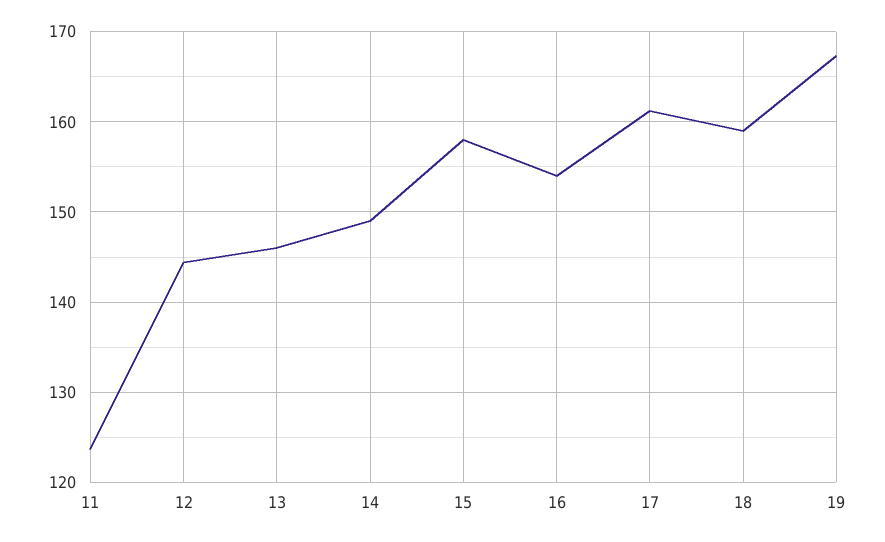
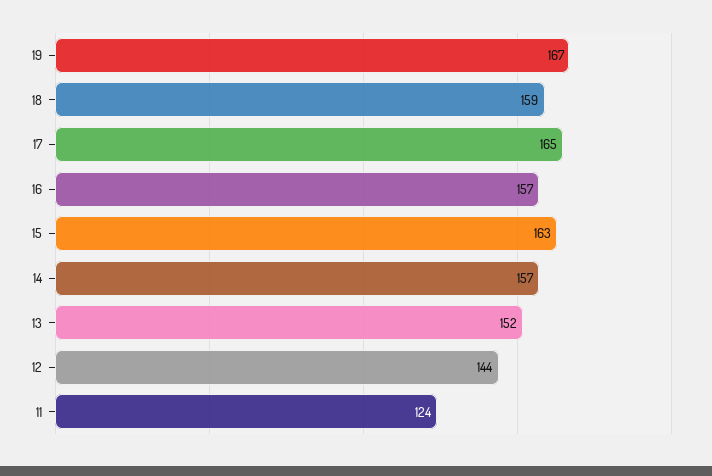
  {
    "11": 124,
    "12": 144,
-   "13": 146,
+   "13": 152,
-   "14": 149,
+   "14": 157,
-   "15": 158,
+   "15": 163,
-   "16": 154,
+   "16": 157,
-   "17": 161,
+   "17": 165,
    "18": 159,
    "19": 167
  }

